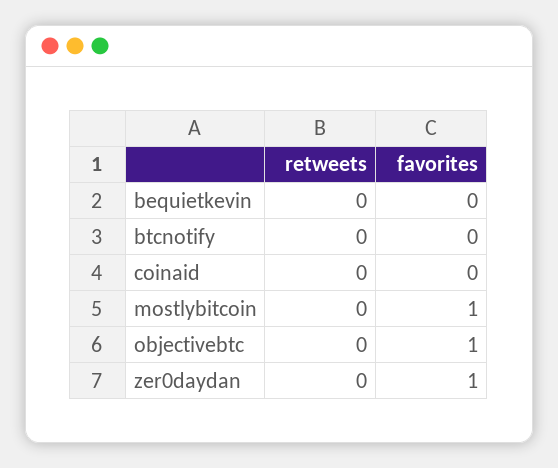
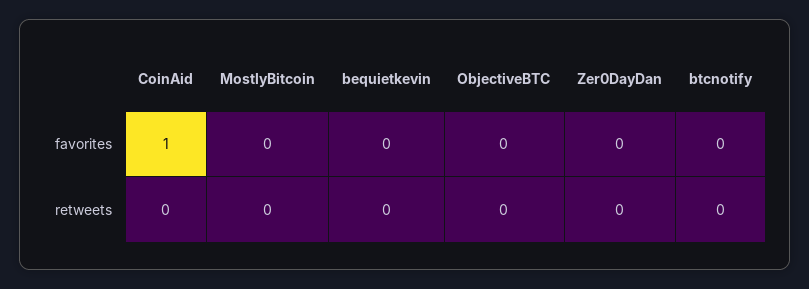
  {
    "retweets": {
      "bequietkevin": 0,
      "btcnotify": 0,
      "coinaid": 0,
      "mostlybitcoin": 0,
      "objectivebtc": 0,
      "zer0daydan": 0
    },
    "favorites": {
      "bequietkevin": 0,
      "btcnotify": 0,
-     "coinaid": 0,
+     "coinaid": 1,
-     "mostlybitcoin": 1,
+     "mostlybitcoin": 0,
-     "objectivebtc": 1,
+     "objectivebtc": 0,
-     "zer0daydan": 1
+     "zer0daydan": 0
    }
  }

